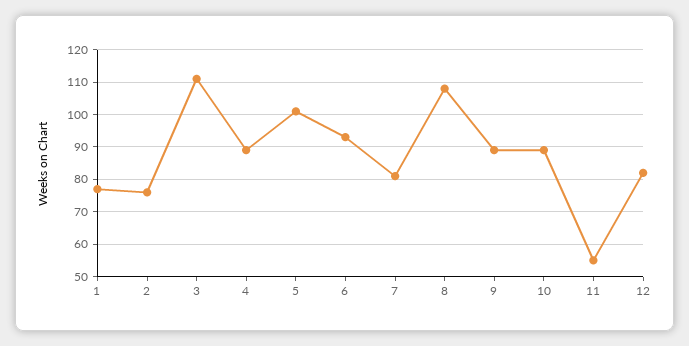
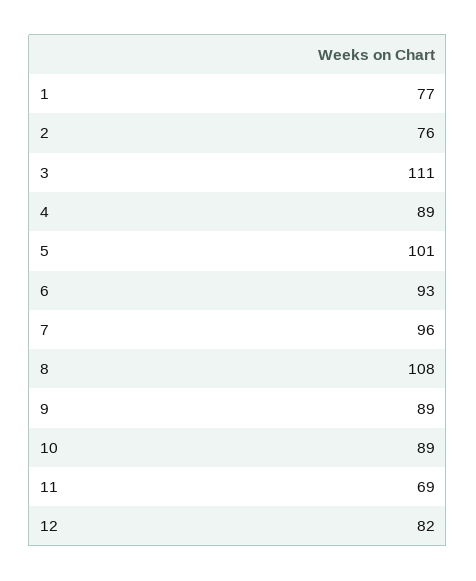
  {
    "1": 77,
    "2": 76,
    "3": 111,
    "4": 89,
    "5": 101,
    "6": 93,
-   "7": 80,
+   "7": 96,
    "8": 108,
    "9": 89,
    "10": 89,
-   "11": 55,
+   "11": 69,
    "12": 82
  }

